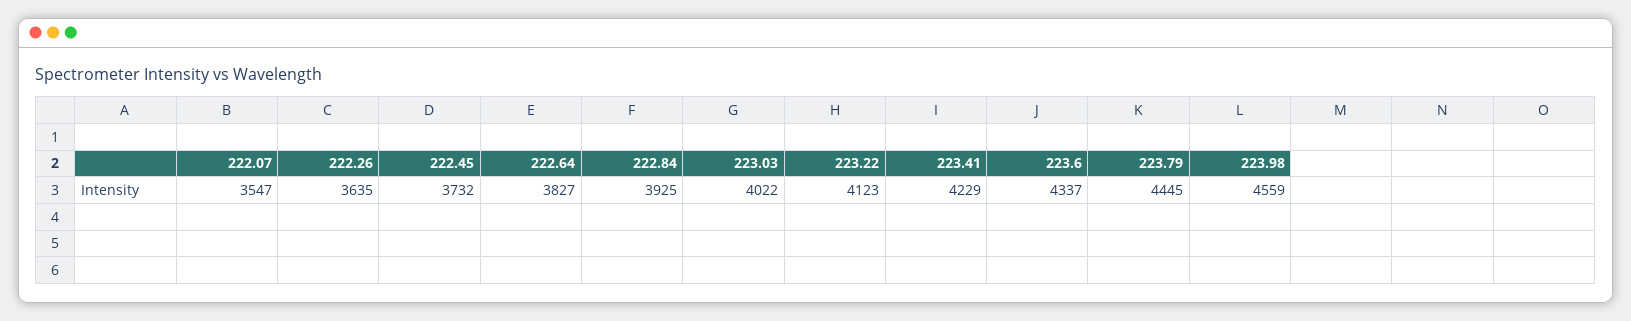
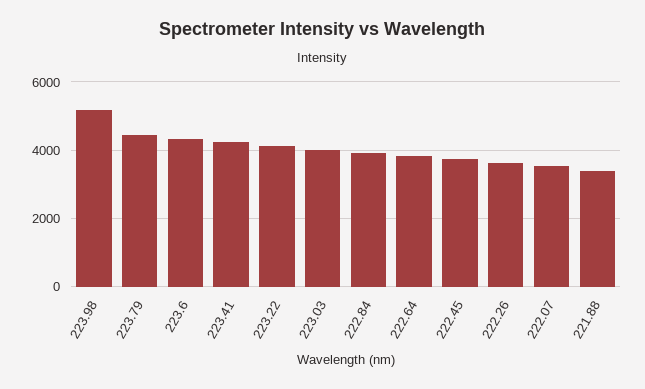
  {
    "222.07": 3547,
    "222.26": 3635,
    "222.45": 3732,
    "222.64": 3827,
    "222.84": 3925,
    "223.03": 4022,
    "223.22": 4123,
    "223.41": 4229,
    "223.6": 4337,
    "223.79": 4445,
-   "223.98": 4559
+   "223.98": 5200,
+   "221.88": 3400
  }

